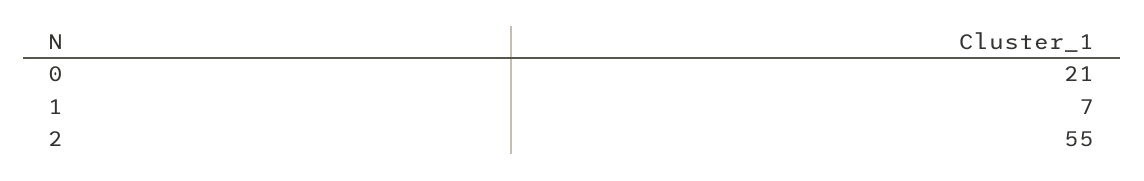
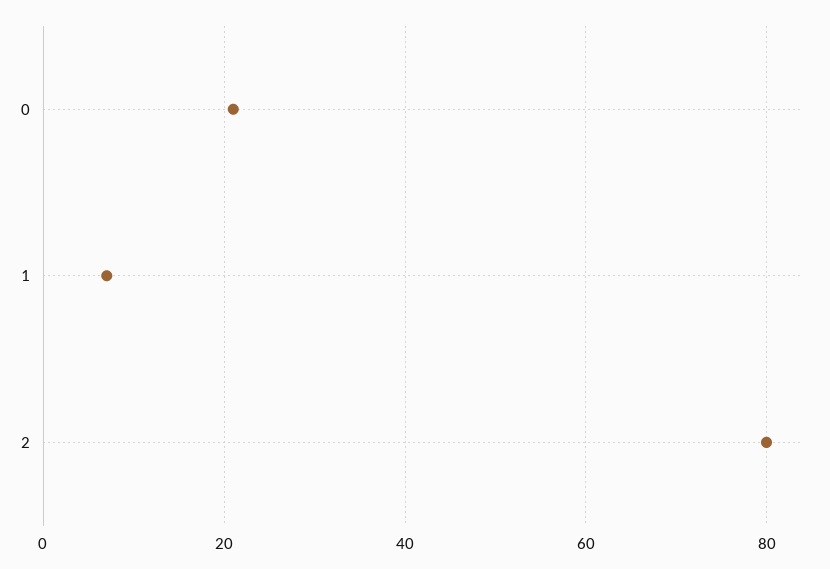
  {
    "0": 21,
    "1": 7,
-   "2": 55
+   "2": 80
  }

